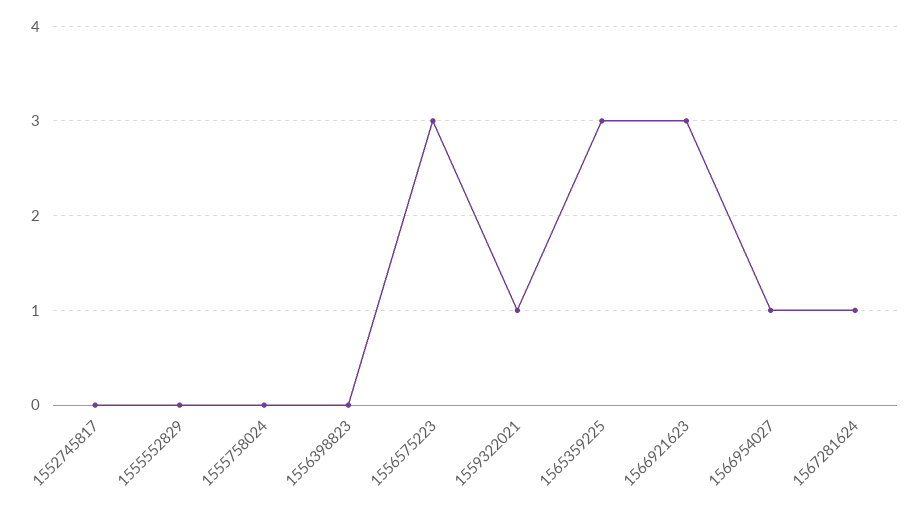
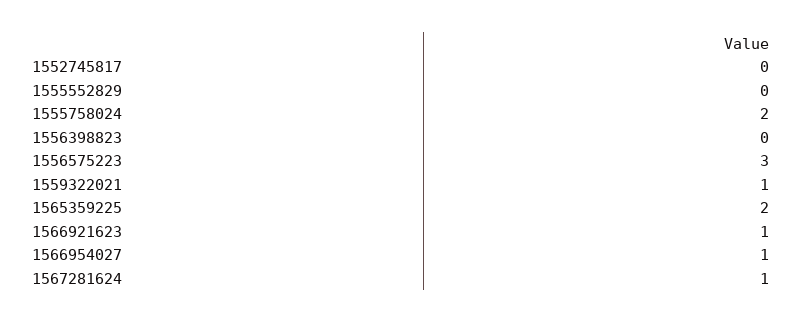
  {
    "1552745817": 0,
    "1555552829": 0,
-   "1555758024": 0,
+   "1555758024": 2,
    "1556398823": 0,
    "1556575223": 3,
    "1559322021": 1,
-   "1565359225": 3,
+   "1565359225": 2,
-   "1566921623": 3,
+   "1566921623": 1,
    "1566954027": 1,
    "1567281624": 1
  }

